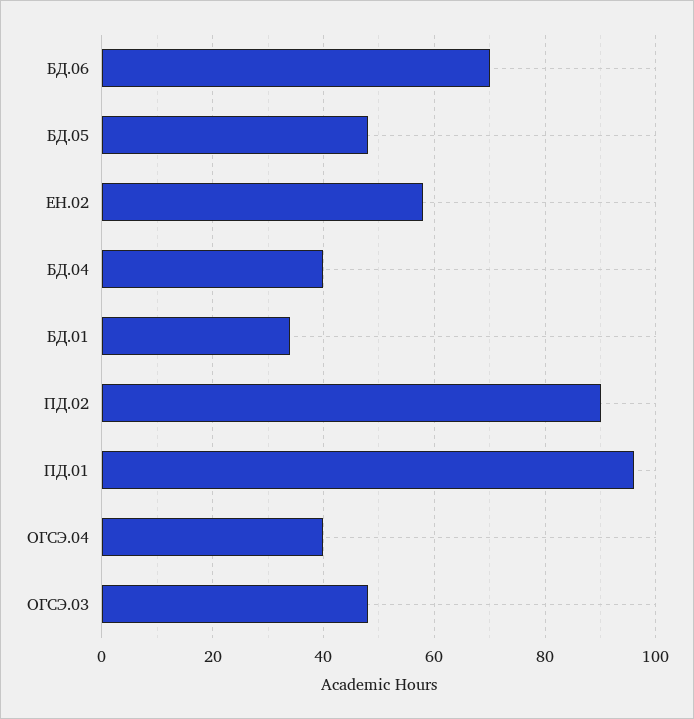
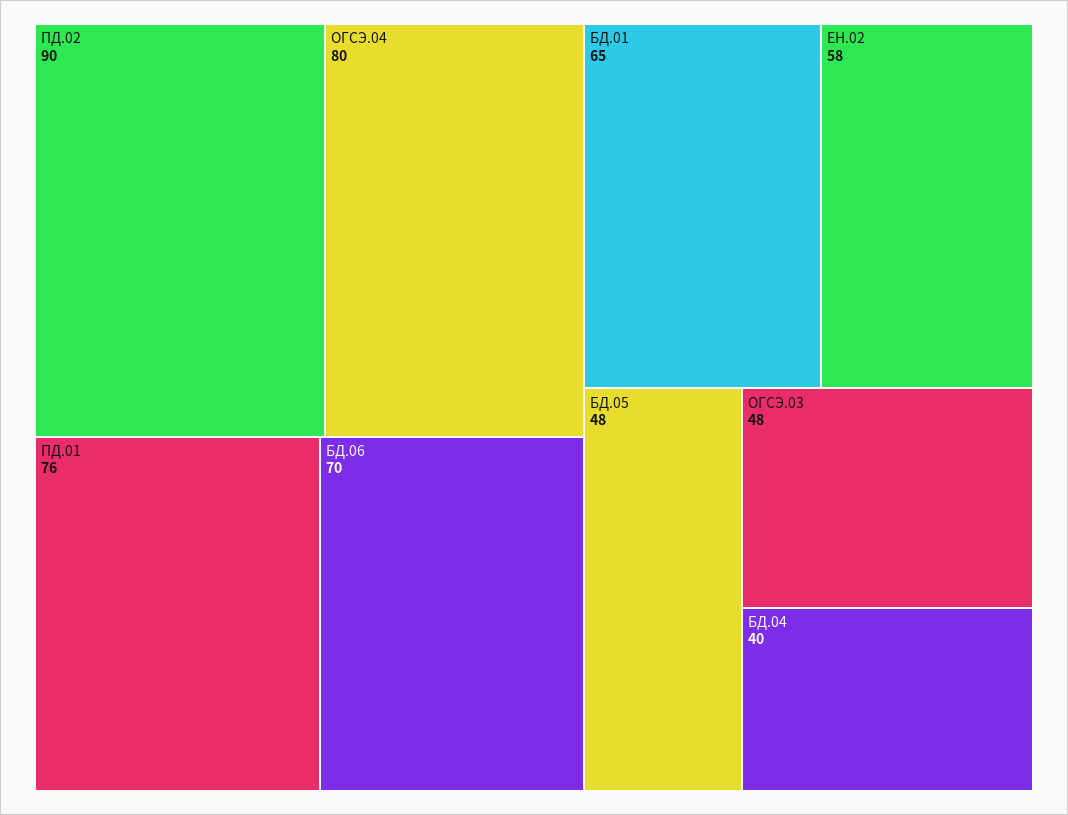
  {
    "БД.06": 70,
    "БД.05": 48,
    "ЕН.02": 58,
    "БД.04": 40,
-   "БД.01": 35,
+   "БД.01": 65,
    "ПД.02": 90,
-   "ПД.01": 95,
+   "ПД.01": 76,
-   "ОГСЭ.04": 40,
+   "ОГСЭ.04": 80,
    "ОГСЭ.03": 48
  }

